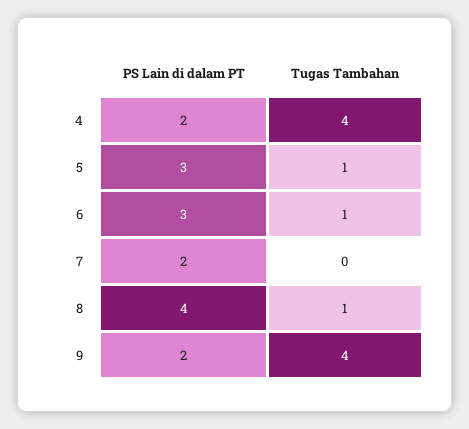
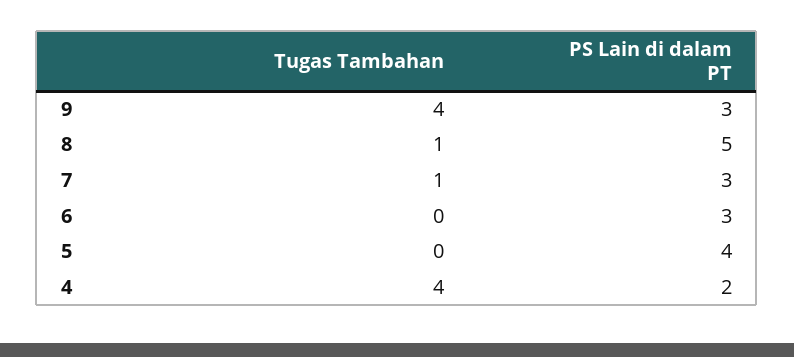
  {
    "PS Lain di dalam PT": {
      "4": 2,
-     "5": 3,
+     "5": 4,
      "6": 3,
-     "7": 2,
+     "7": 3,
-     "8": 4,
+     "8": 5,
-     "9": 2
+     "9": 3
    },
    "Tugas Tambahan": {
      "4": 4,
-     "5": 1,
+     "5": 0,
-     "6": 1,
+     "6": 0,
-     "7": 0,
+     "7": 1,
      "8": 1,
      "9": 4
    }
  }

